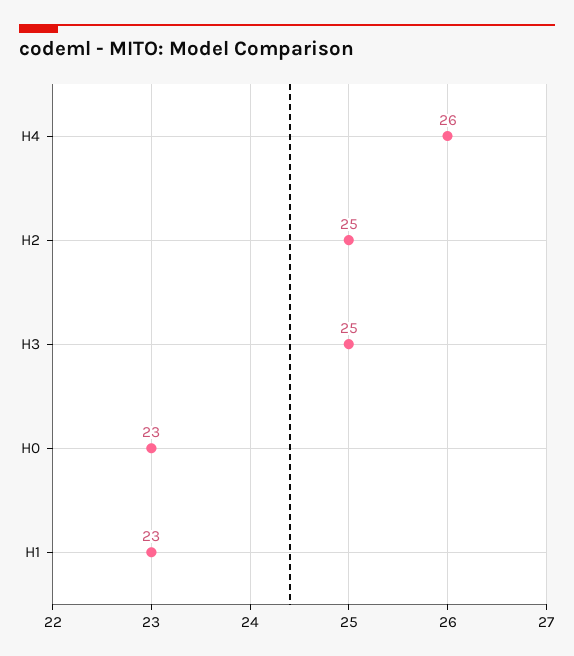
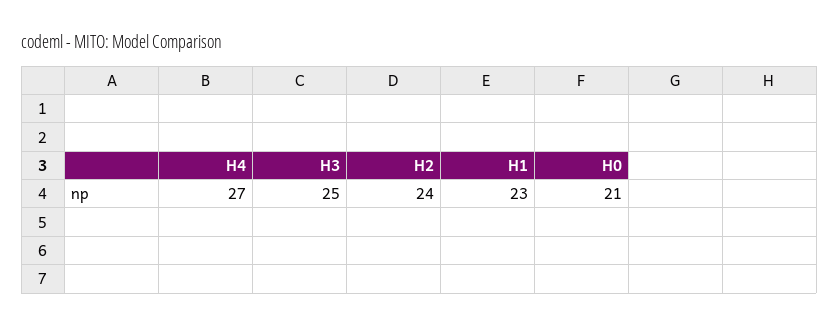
  {
-   "H4": 26,
+   "H4": 27,
-   "H2": 25,
+   "H2": 24,
    "H3": 25,
-   "H0": 23,
+   "H0": 21,
    "H1": 23
  }

